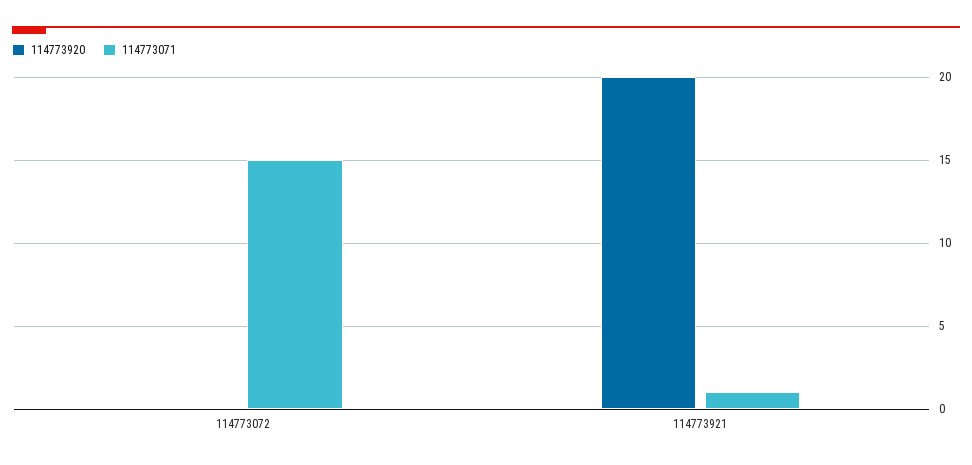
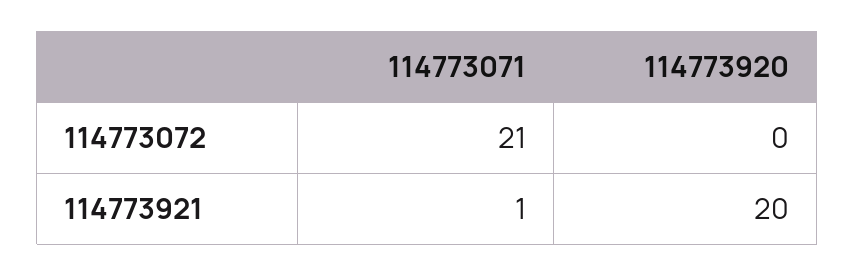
  {
    "114773920": {
      "114773072": 0,
      "114773921": 20
    },
    "114773071": {
-     "114773072": 15,
+     "114773072": 21,
      "114773921": 1
    }
  }

